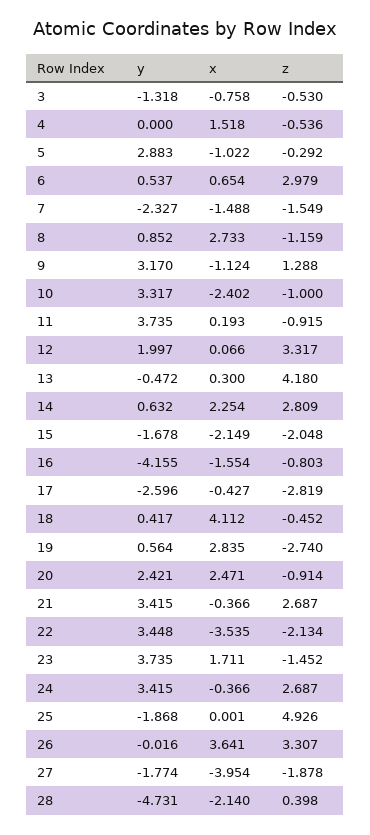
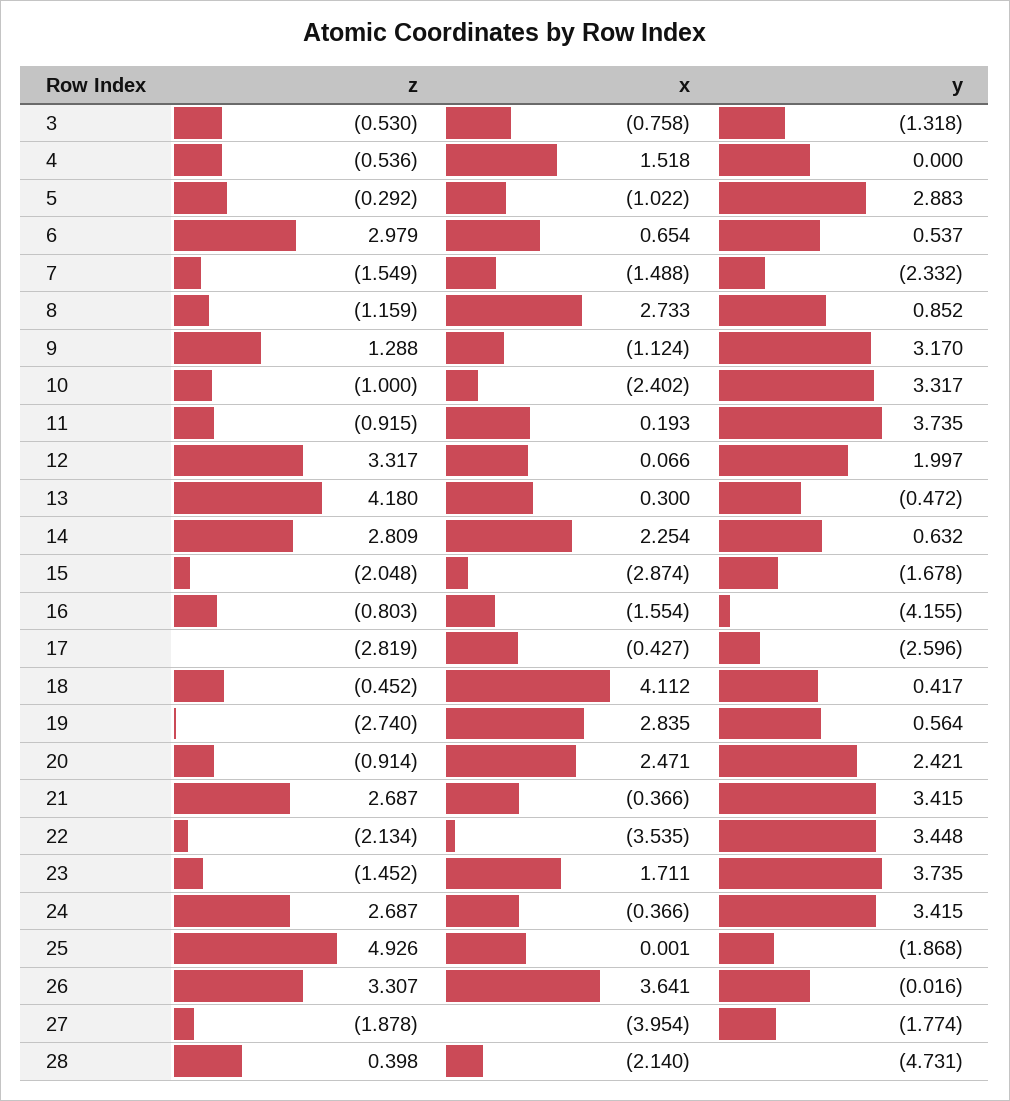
  {
    "y": {
      "3": -1.318,
      "4": 0,
      "5": 2.883,
      "6": 0.537,
-     "7": -2.327,
+     "7": -2.332,
      "8": 0.852,
      "9": 3.17,
      "10": 3.317,
      "11": 3.735,
      "12": 1.997,
      "13": -0.472,
      "14": 0.632,
      "15": -1.678,
      "16": -4.155,
      "17": -2.596,
      "18": 0.417,
      "19": 0.564,
      "20": 2.421,
      "21": 3.415,
      "22": 3.448,
      "23": 3.735,
      "24": 3.415,
      "25": -1.868,
      "26": -0.016,
      "27": -1.774,
      "28": -4.731
    },
    "x": {
      "3": -0.758,
      "4": 1.518,
      "5": -1.022,
      "6": 0.654,
      "7": -1.488,
      "8": 2.733,
      "9": -1.124,
      "10": -2.402,
      "11": 0.193,
      "12": 0.066,
      "13": 0.3,
      "14": 2.254,
-     "15": -2.149,
+     "15": -2.874,
      "16": -1.554,
      "17": -0.427,
      "18": 4.112,
      "19": 2.835,
      "20": 2.471,
      "21": -0.366,
      "22": -3.535,
      "23": 1.711,
      "24": -0.366,
      "25": 0.001,
      "26": 3.641,
      "27": -3.954,
      "28": -2.14
    },
    "z": {
      "3": -0.53,
      "4": -0.536,
      "5": -0.292,
      "6": 2.979,
      "7": -1.549,
      "8": -1.159,
      "9": 1.288,
      "10": -1,
      "11": -0.915,
      "12": 3.317,
      "13": 4.18,
      "14": 2.809,
      "15": -2.048,
      "16": -0.803,
      "17": -2.819,
      "18": -0.452,
      "19": -2.74,
      "20": -0.914,
      "21": 2.687,
      "22": -2.134,
      "23": -1.452,
      "24": 2.687,
      "25": 4.926,
      "26": 3.307,
      "27": -1.878,
      "28": 0.398
    }
  }

